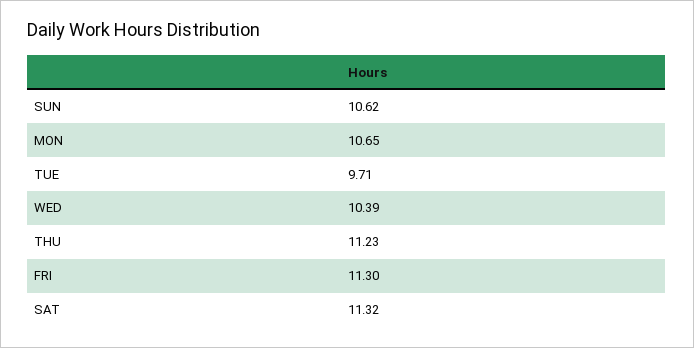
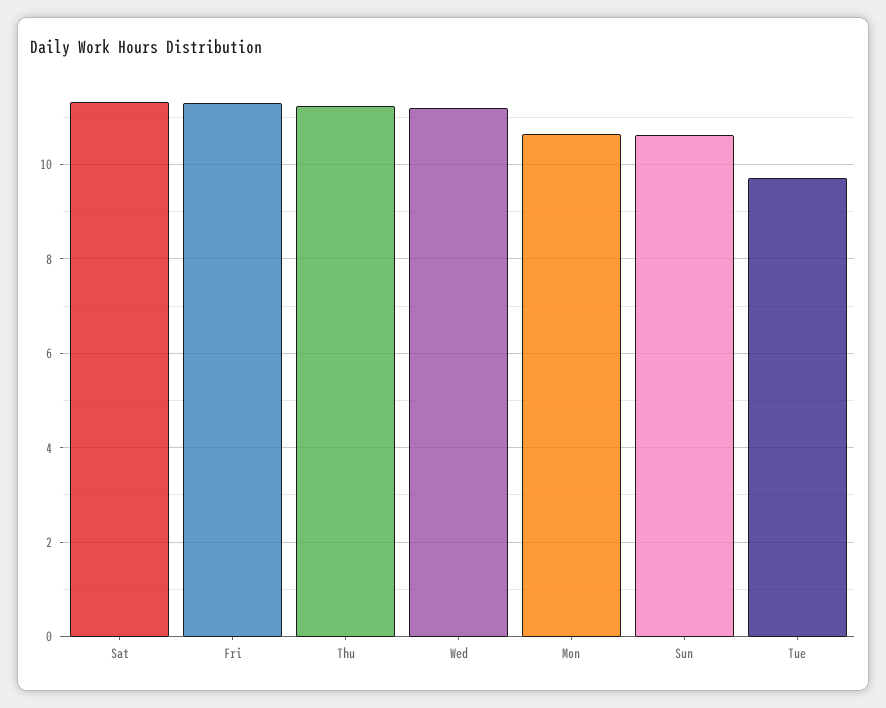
  {
    "SUN": 10.62,
    "MON": 10.65,
    "TUE": 9.71,
-   "WED": 10.39,
+   "WED": 11.2,
    "THU": 11.23,
    "FRI": 11.3,
    "SAT": 11.32
  }

